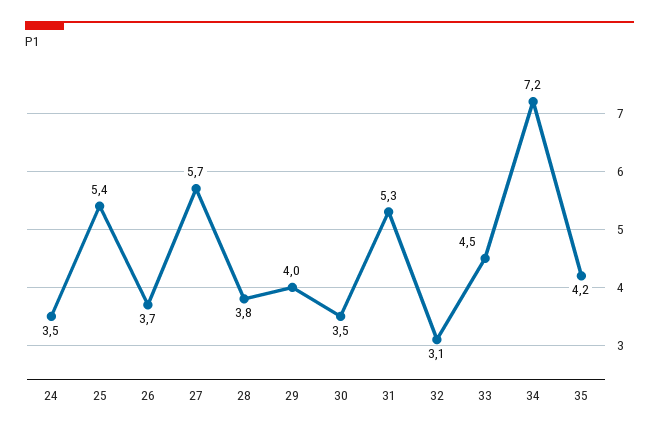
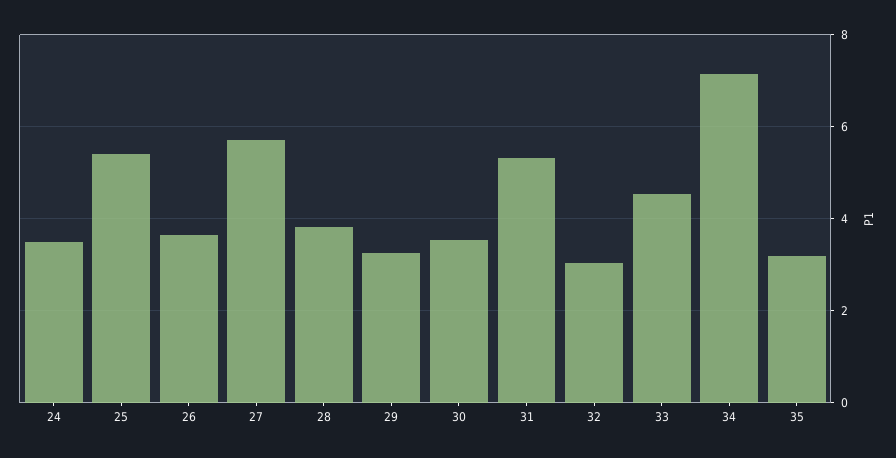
  {
    "24": 3.5,
    "25": 5.4,
    "26": 3.7,
    "27": 5.7,
    "28": 3.8,
-   "29": 4,
+   "29": 3.2,
    "30": 3.5,
    "31": 5.3,
    "32": 3.1,
    "33": 4.5,
    "34": 7.2,
-   "35": 4.2
+   "35": 3.2
  }

